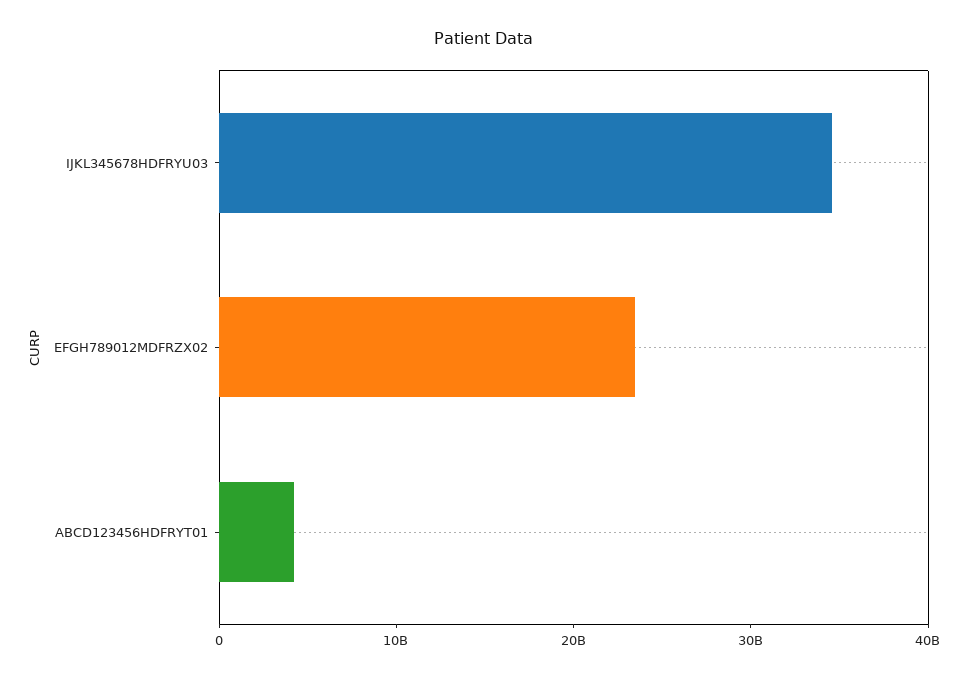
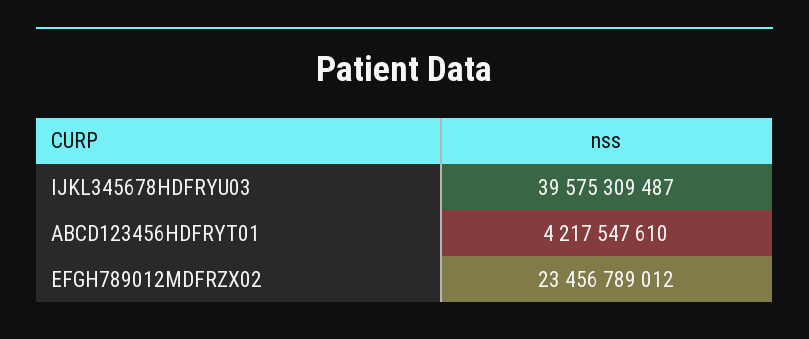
  {
-   "IJKL345678HDFRYU03": 34000000000,
+   "IJKL345678HDFRYU03": 39575309487,
    "EFGH789012MDFRZX02": 23456789012,
    "ABCD123456HDFRYT01": 4217547610
  }

